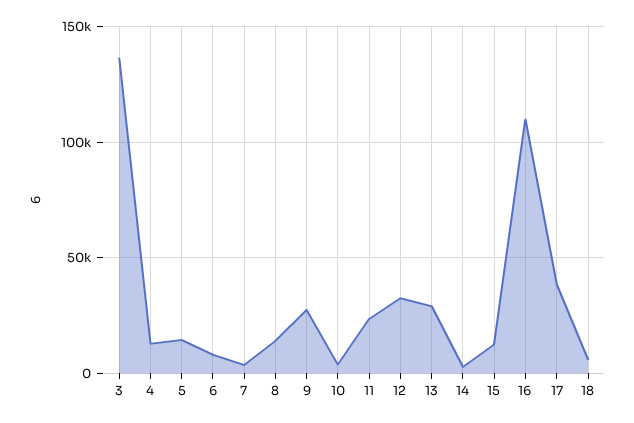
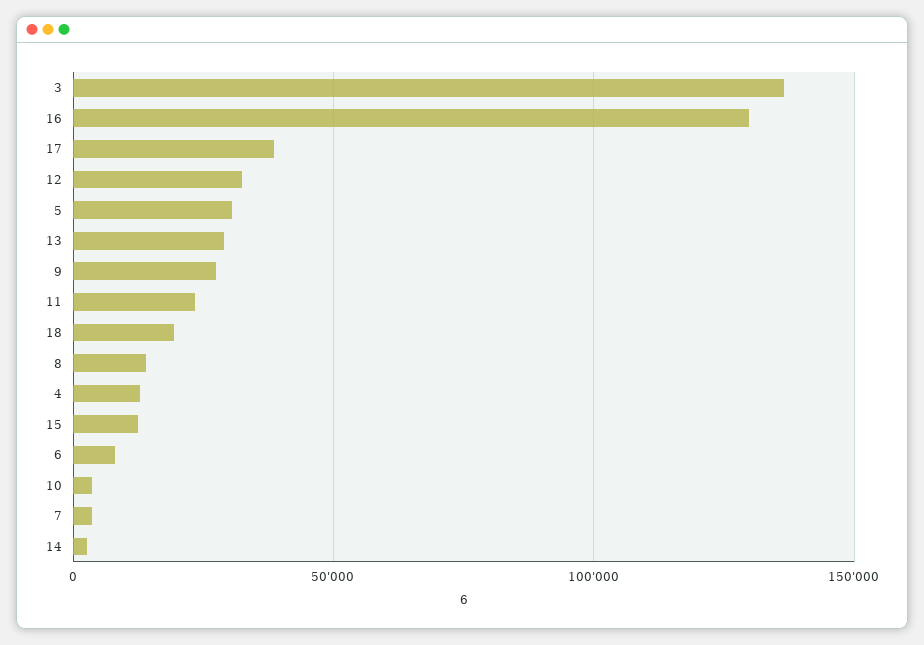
  {
    "3": 135000,
    "4": 15000,
-   "5": 15000,
+   "5": 30000,
    "6": 10000,
    "7": 5000,
    "8": 15000,
    "9": 25000,
    "10": 5000,
    "11": 25000,
    "12": 35000,
    "13": 30000,
    "14": 5000,
    "15": 10000,
-   "16": 110000,
+   "16": 130000,
    "17": 40000,
-   "18": 5000
+   "18": 20000
  }

